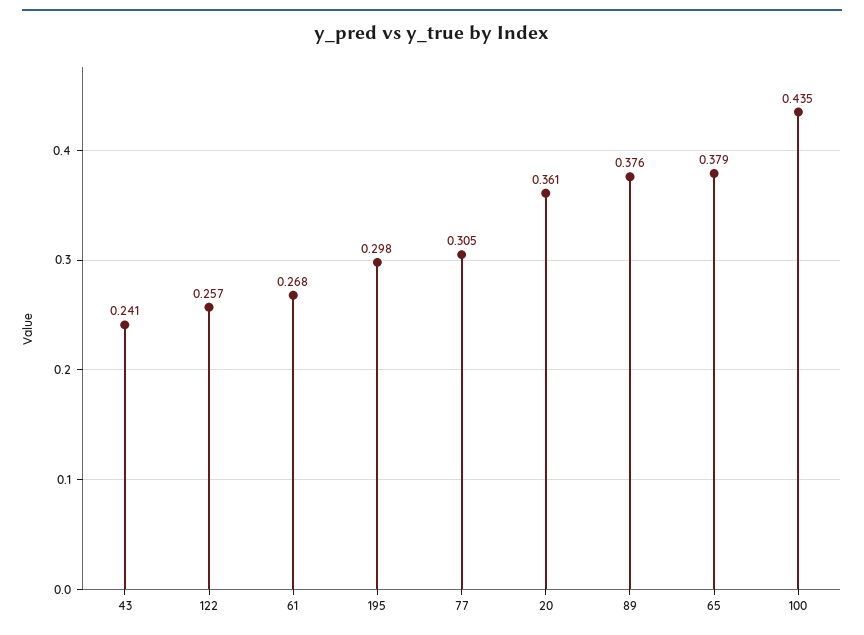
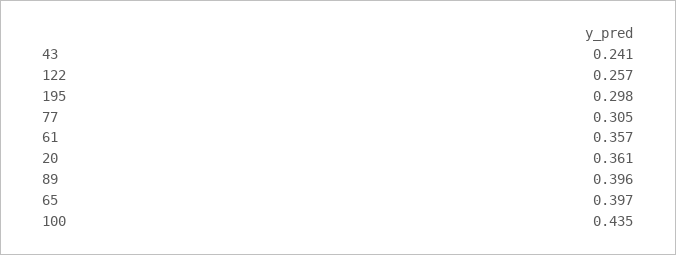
  {
    "43": 0.241,
    "122": 0.257,
-   "61": 0.268,
+   "61": 0.357,
    "195": 0.298,
    "77": 0.305,
    "20": 0.361,
-   "89": 0.376,
+   "89": 0.396,
-   "65": 0.379,
+   "65": 0.397,
    "100": 0.435
  }

